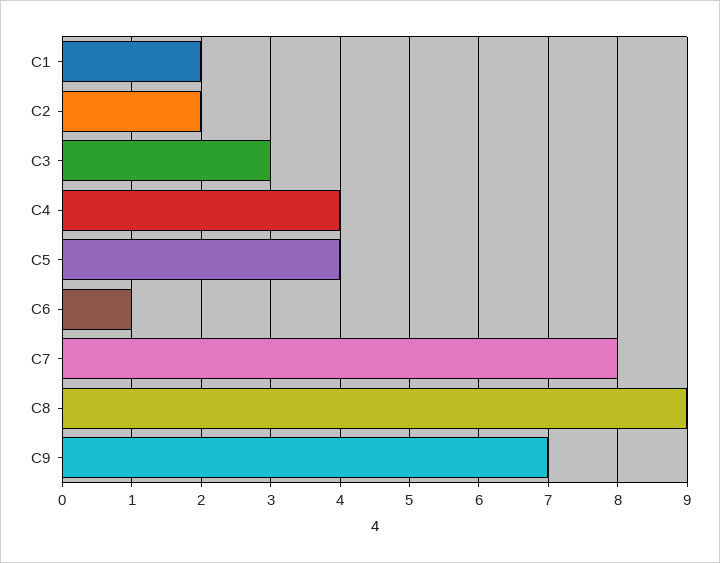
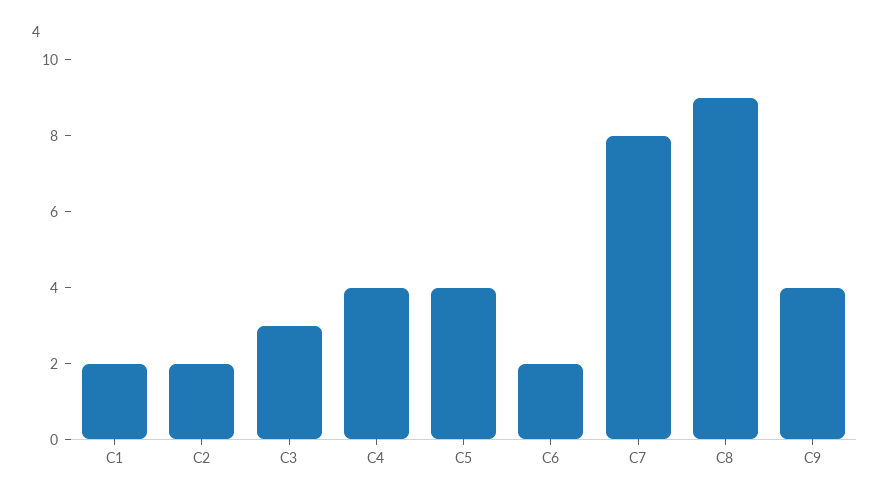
  {
    "C1": 2,
    "C2": 2,
    "C3": 3,
    "C4": 4,
    "C5": 4,
-   "C6": 1,
+   "C6": 2,
    "C7": 8,
    "C8": 9,
-   "C9": 7
+   "C9": 4
  }

